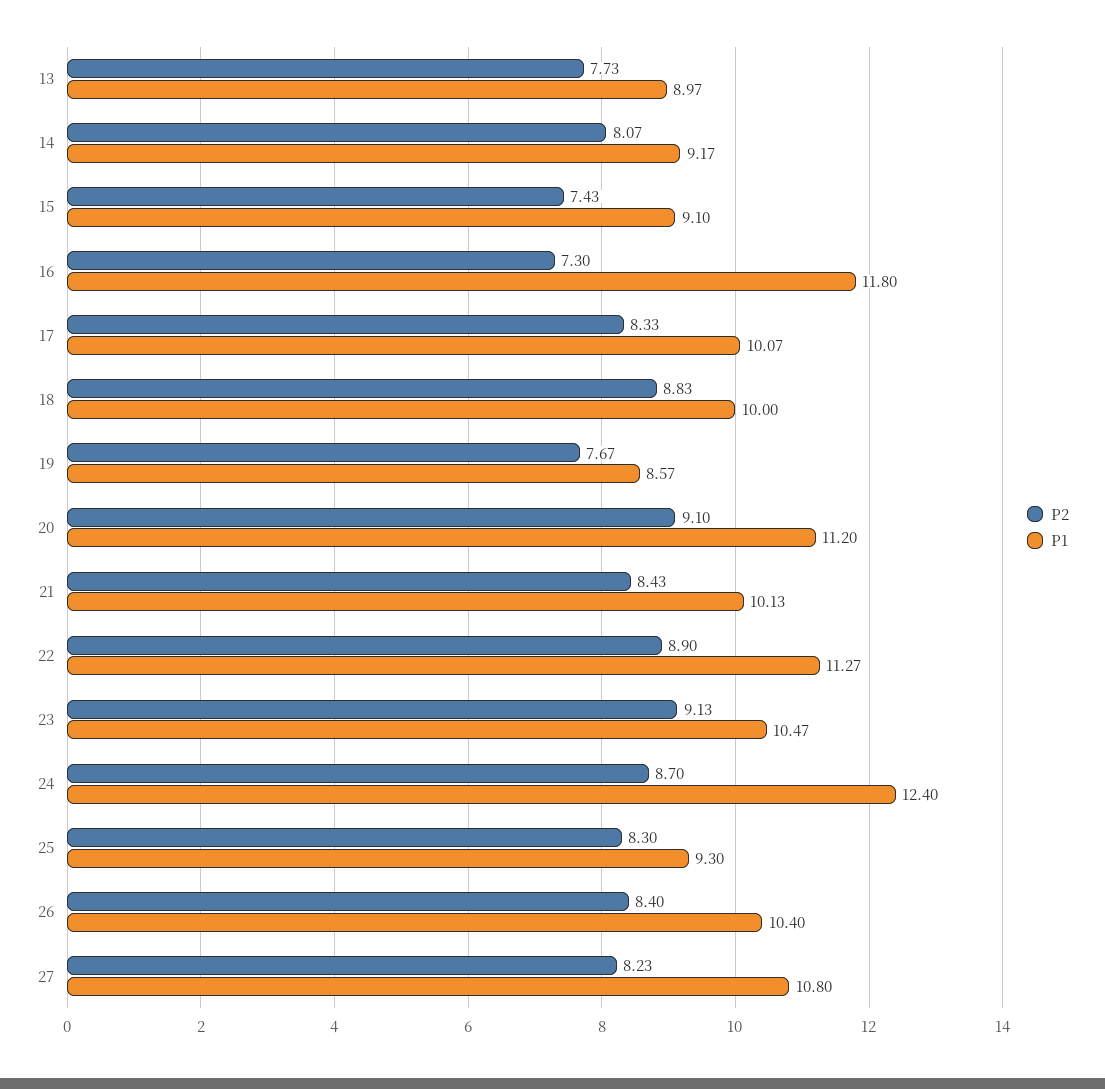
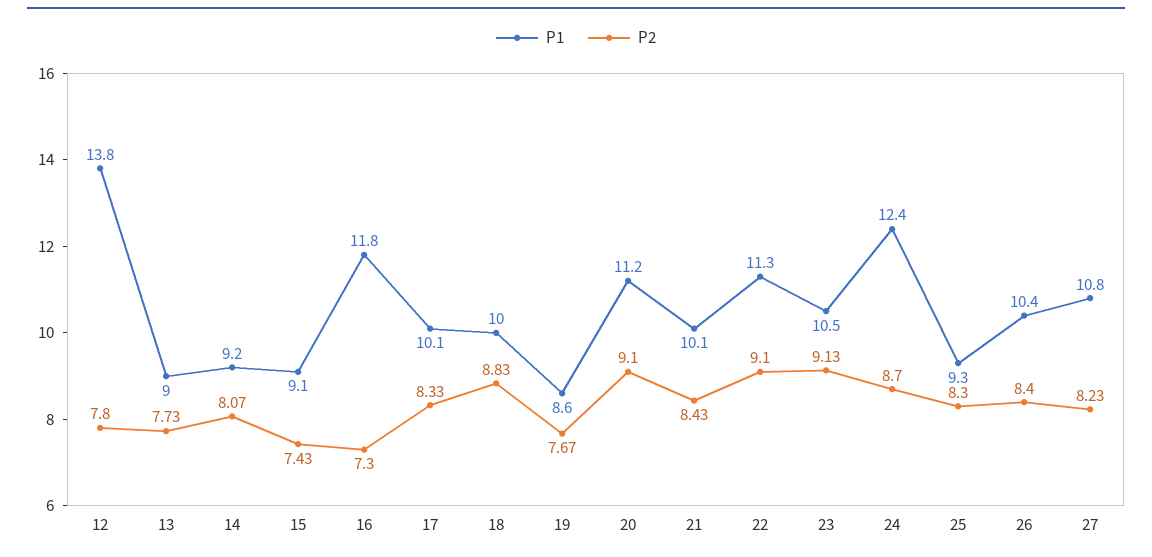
  {
    "P2": {
      "13": 7.73,
      "14": 8.07,
      "15": 7.43,
      "16": 7.3,
      "17": 8.33,
      "18": 8.83,
      "19": 7.67,
      "20": 9.1,
      "21": 8.43,
-     "22": 8.9,
+     "22": 9.1,
      "23": 9.13,
      "24": 8.7,
      "25": 8.3,
      "26": 8.4,
-     "27": 8.23
+     "27": 8.23,
+     "12": 7.8
    },
    "P1": {
      "13": 8.97,
      "14": 9.17,
      "15": 9.1,
      "16": 11.8,
      "17": 10.07,
      "18": 10,
      "19": 8.57,
      "20": 11.2,
      "21": 10.13,
      "22": 11.27,
      "23": 10.47,
      "24": 12.4,
      "25": 9.3,
      "26": 10.4,
-     "27": 10.8
+     "27": 10.8,
+     "12": 13.8
    }
  }

